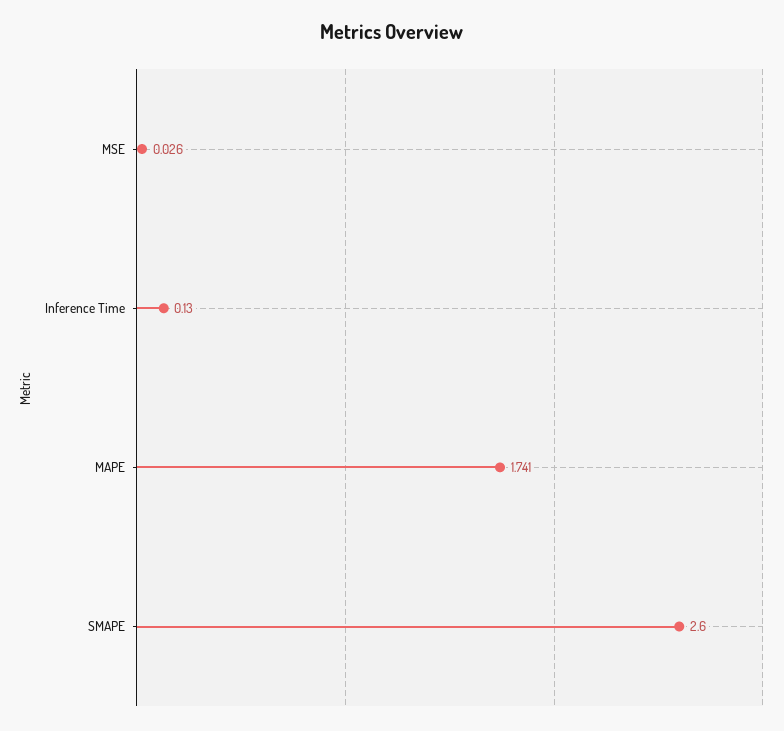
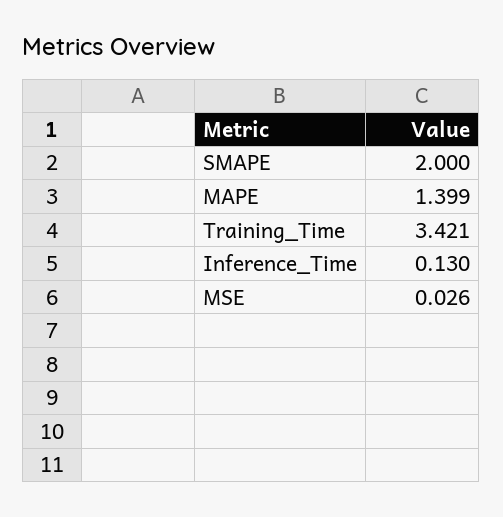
  {
    "MSE": 0.026,
    "Inference Time": 0.13,
-   "MAPE": 1.741,
+   "MAPE": 1.399,
-   "SMAPE": 2.6
+   "SMAPE": 2,
+   "Training_Time": 3.421
  }

